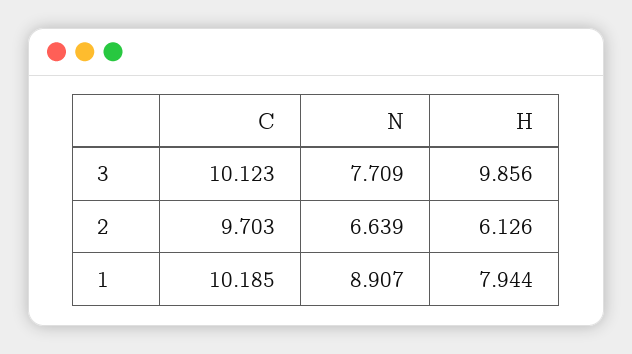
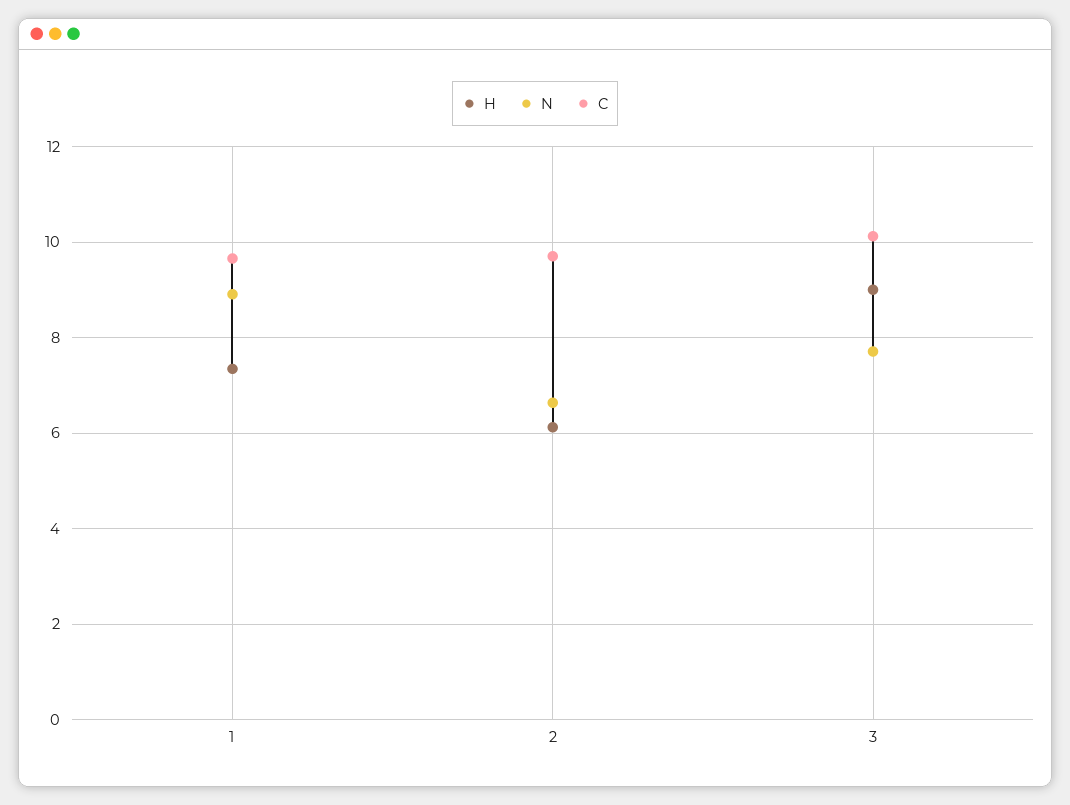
  {
    "C": {
      "3": 10.123,
      "2": 9.703,
-     "1": 10.185
+     "1": 9.6
    },
    "N": {
      "3": 7.709,
      "2": 6.639,
      "1": 8.907
    },
    "H": {
-     "3": 9.856,
+     "3": 9,
      "2": 6.126,
-     "1": 7.944
+     "1": 7.4
    }
  }

